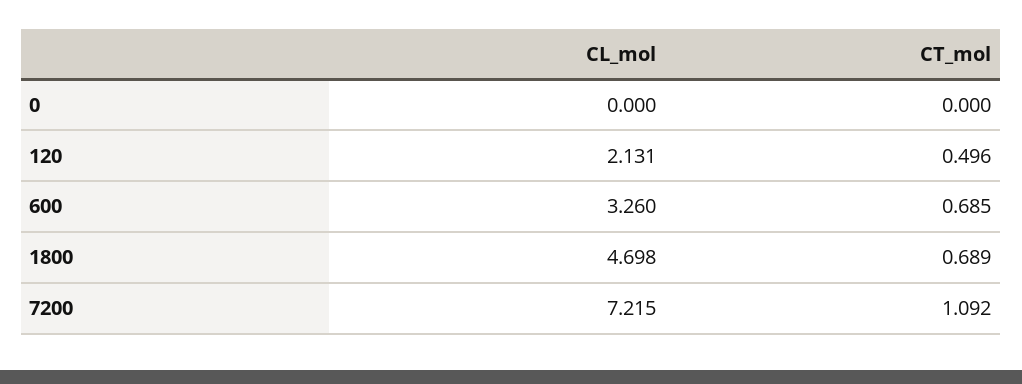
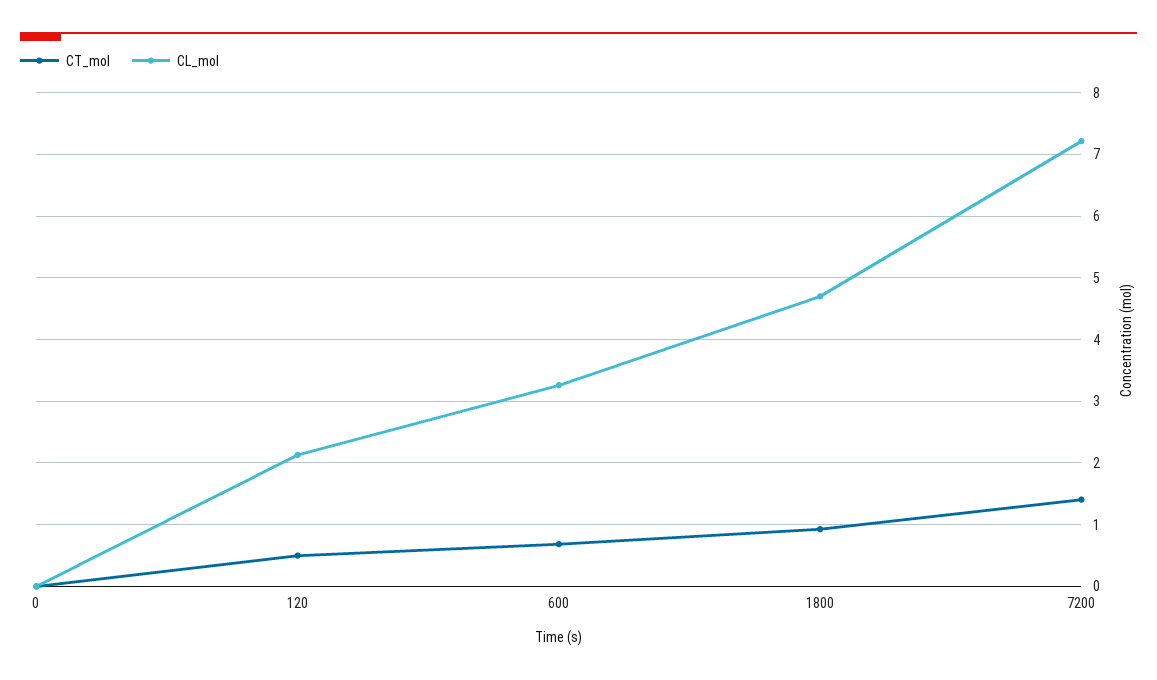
  {
    "CL_mol": {
      "0": 0,
      "120": 2.131,
      "600": 3.26,
      "1800": 4.698,
      "7200": 7.215
    },
    "CT_mol": {
      "0": 0,
      "120": 0.496,
      "600": 0.685,
-     "1800": 0.689,
+     "1800": 0.9,
-     "7200": 1.092
+     "7200": 1.4
    }
  }

